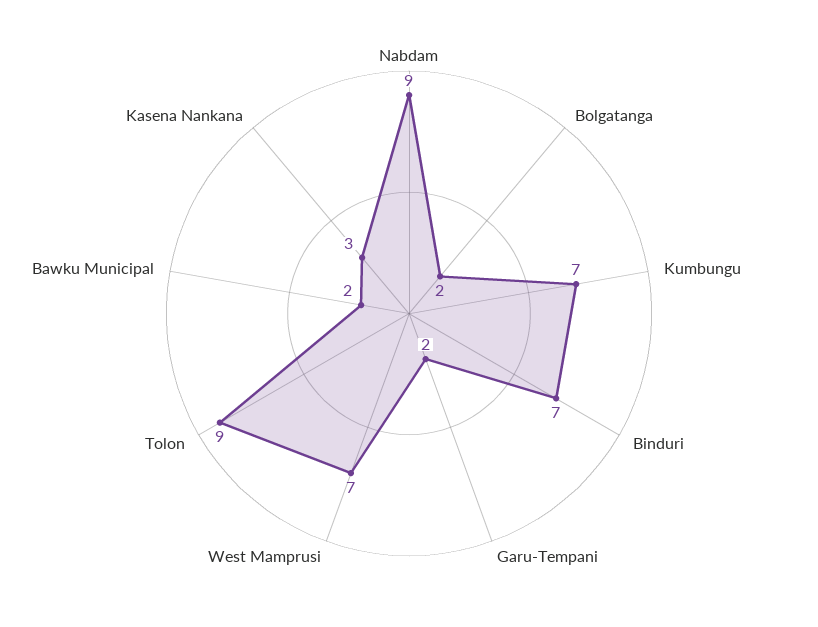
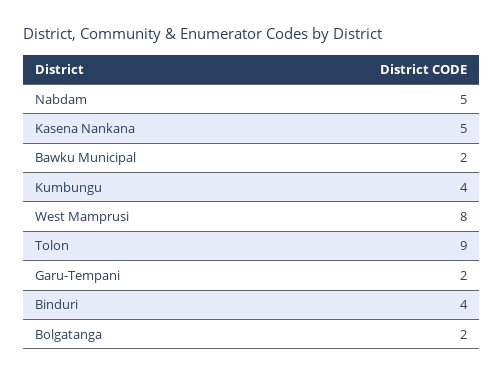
  {
-   "Nabdam": 9,
+   "Nabdam": 5,
    "Bolgatanga": 2,
-   "Kumbungu": 7,
+   "Kumbungu": 4,
-   "Binduri": 7,
+   "Binduri": 4,
    "Garu-Tempani": 2,
-   "West Mamprusi": 7,
+   "West Mamprusi": 8,
    "Tolon": 9,
    "Bawku Municipal": 2,
-   "Kasena Nankana": 3
+   "Kasena Nankana": 5
  }

